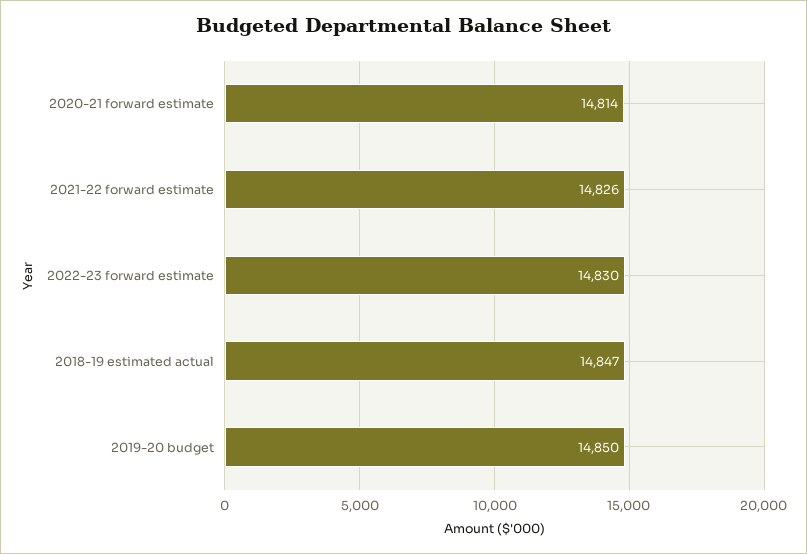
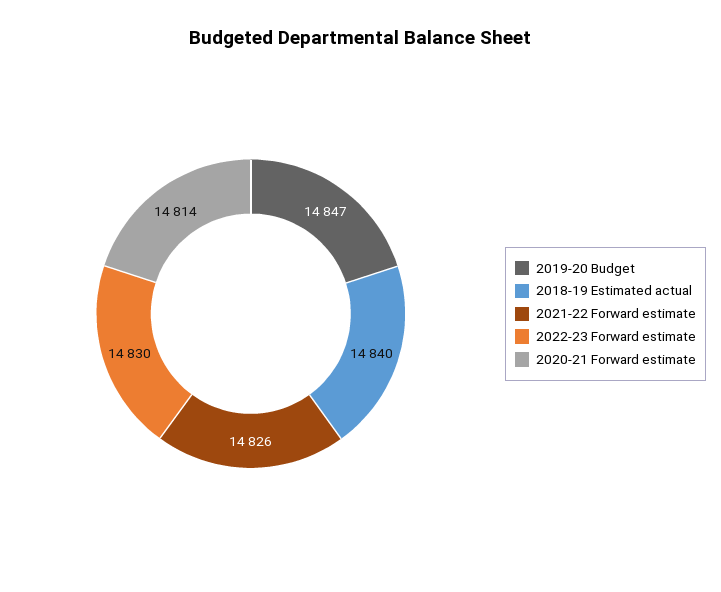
  {
    "2020-21 forward estimate": 14814,
    "2021-22 forward estimate": 14826,
    "2022-23 forward estimate": 14830,
-   "2018-19 estimated actual": 14847,
+   "2018-19 estimated actual": 14840,
-   "2019-20 budget": 14850
+   "2019-20 budget": 14847
  }

